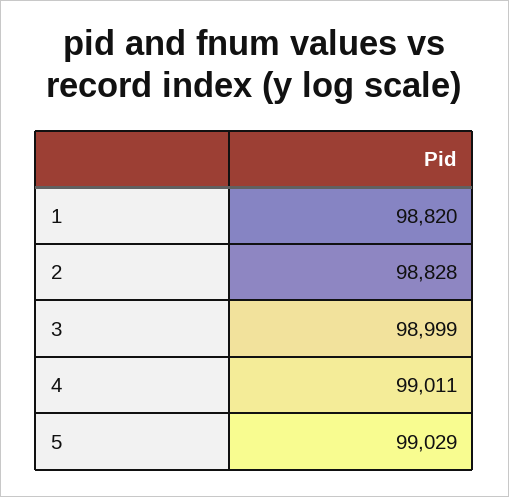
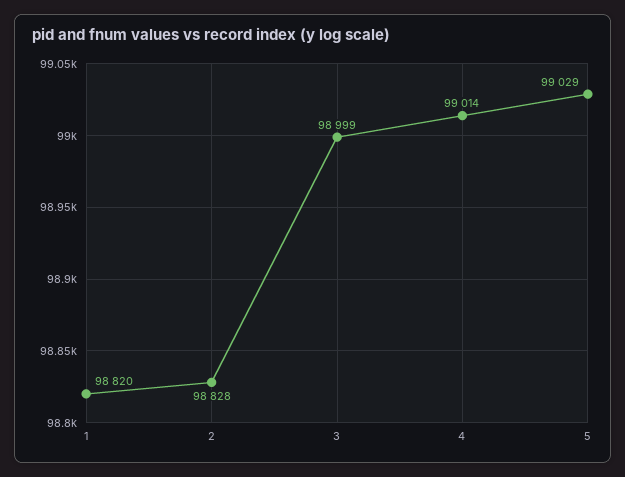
  {
    "1": 98820,
    "2": 98828,
    "3": 98999,
-   "4": 99011,
+   "4": 99014,
    "5": 99029
  }

